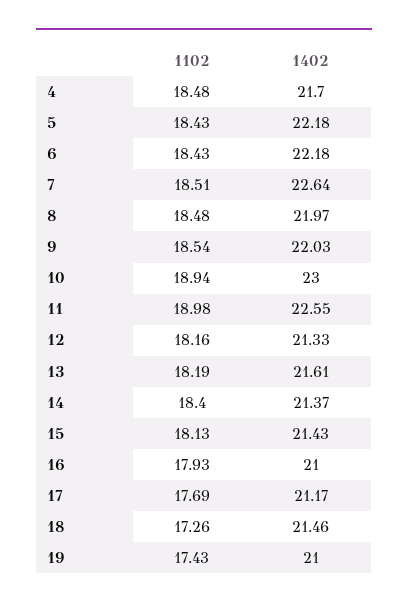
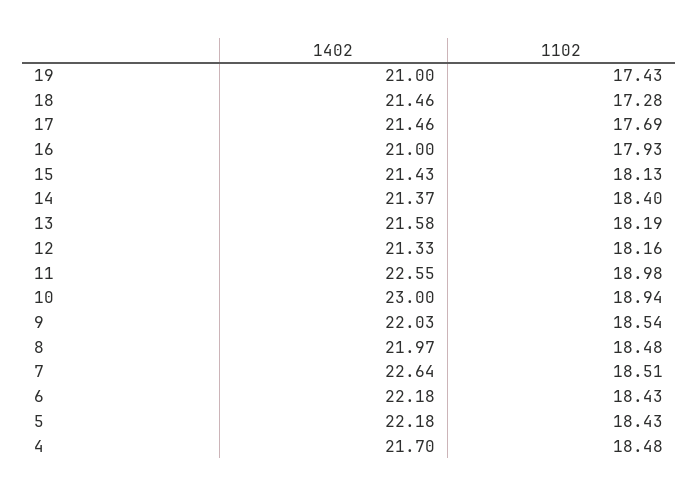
  {
    "1102": {
      "4": 18.48,
      "5": 18.43,
      "6": 18.43,
      "7": 18.51,
      "8": 18.48,
      "9": 18.54,
      "10": 18.94,
      "11": 18.98,
      "12": 18.16,
      "13": 18.19,
      "14": 18.4,
      "15": 18.13,
      "16": 17.93,
      "17": 17.69,
-     "18": 17.26,
+     "18": 17.28,
      "19": 17.43
    },
    "1402": {
      "4": 21.7,
      "5": 22.18,
      "6": 22.18,
      "7": 22.64,
      "8": 21.97,
      "9": 22.03,
      "10": 23,
      "11": 22.55,
      "12": 21.33,
-     "13": 21.61,
+     "13": 21.58,
      "14": 21.37,
      "15": 21.43,
      "16": 21,
-     "17": 21.17,
+     "17": 21.46,
      "18": 21.46,
      "19": 21
    }
  }

